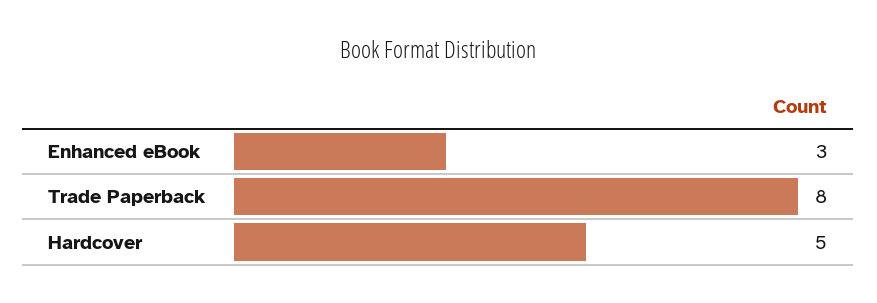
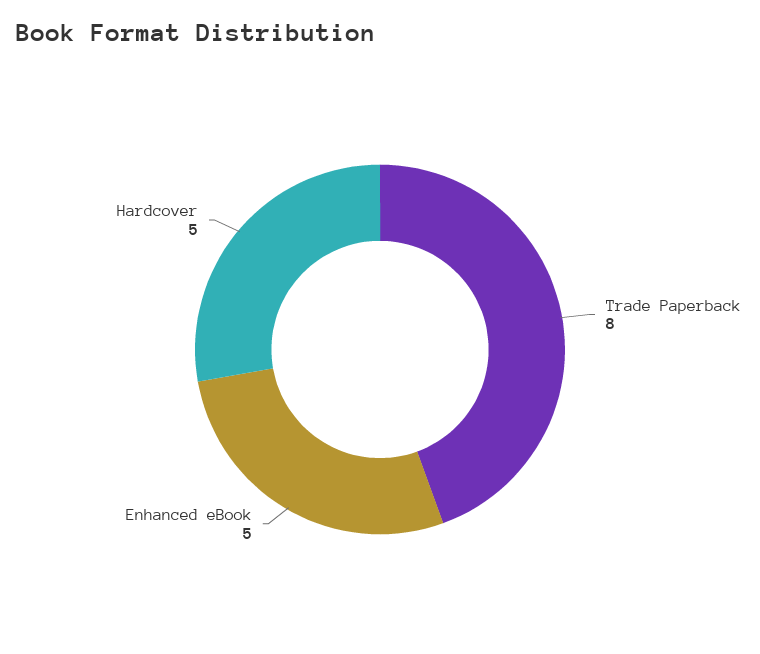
  {
-   "Enhanced eBook": 3,
+   "Enhanced eBook": 5,
    "Trade Paperback": 8,
    "Hardcover": 5
  }

